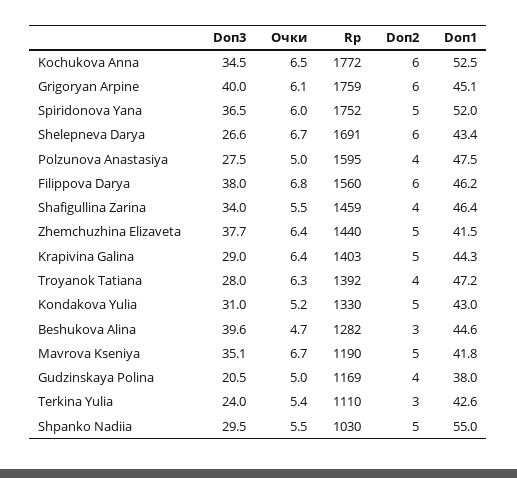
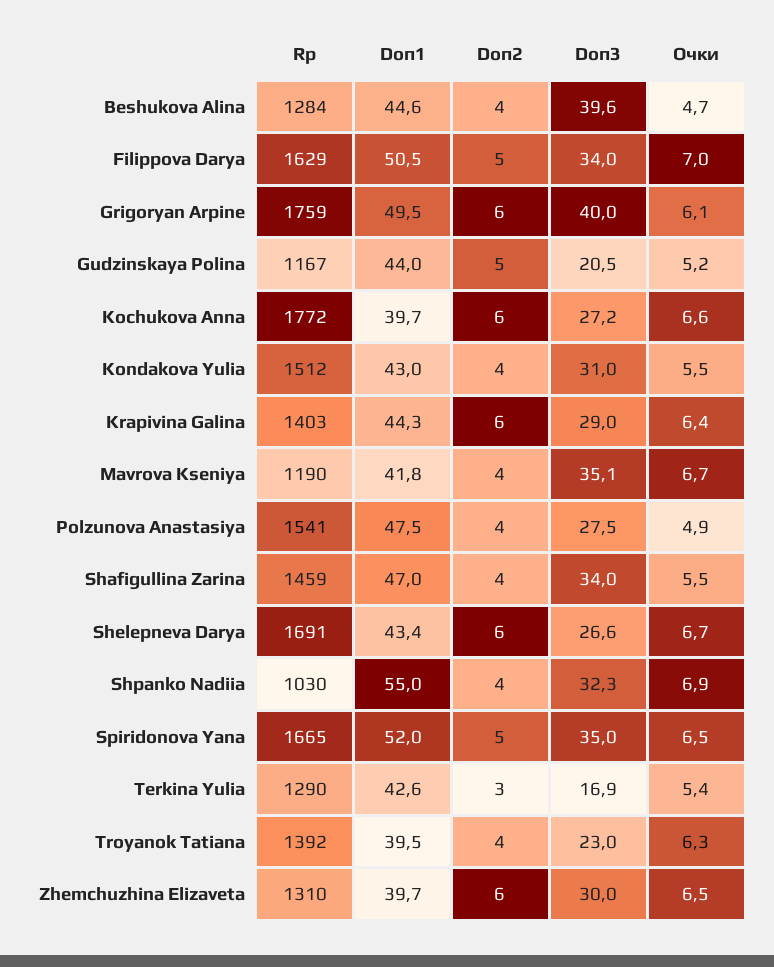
  {
    "Doп3": {
-     "Kochukova Anna": 34.5,
+     "Kochukova Anna": 27.2,
      "Grigoryan Arpine": 40,
-     "Spiridonova Yana": 36.5,
+     "Spiridonova Yana": 35,
      "Shelepneva Darya": 26.6,
      "Polzunova Anastasiya": 27.5,
-     "Filippova Darya": 38,
+     "Filippova Darya": 34,
      "Shafigullina Zarina": 34,
-     "Zhemchuzhina Elizaveta": 37.7,
+     "Zhemchuzhina Elizaveta": 30,
      "Krapivina Galina": 29,
-     "Troyanok Tatiana": 28,
+     "Troyanok Tatiana": 23,
      "Kondakova Yulia": 31,
      "Beshukova Alina": 39.6,
      "Mavrova Kseniya": 35.1,
      "Gudzinskaya Polina": 20.5,
-     "Terkina Yulia": 24,
+     "Terkina Yulia": 16.9,
-     "Shpanko Nadiia": 29.5
+     "Shpanko Nadiia": 32.3
    },
    "Очки": {
-     "Kochukova Anna": 6.5,
+     "Kochukova Anna": 6.6,
      "Grigoryan Arpine": 6.1,
-     "Spiridonova Yana": 6,
+     "Spiridonova Yana": 6.5,
      "Shelepneva Darya": 6.7,
-     "Polzunova Anastasiya": 5,
+     "Polzunova Anastasiya": 4.9,
-     "Filippova Darya": 6.8,
+     "Filippova Darya": 7,
      "Shafigullina Zarina": 5.5,
-     "Zhemchuzhina Elizaveta": 6.4,
+     "Zhemchuzhina Elizaveta": 6.5,
      "Krapivina Galina": 6.4,
      "Troyanok Tatiana": 6.3,
-     "Kondakova Yulia": 5.2,
+     "Kondakova Yulia": 5.5,
      "Beshukova Alina": 4.7,
      "Mavrova Kseniya": 6.7,
-     "Gudzinskaya Polina": 5,
+     "Gudzinskaya Polina": 5.2,
      "Terkina Yulia": 5.4,
-     "Shpanko Nadiia": 5.5
+     "Shpanko Nadiia": 6.9
    },
    "Rp": {
      "Kochukova Anna": 1772,
      "Grigoryan Arpine": 1759,
-     "Spiridonova Yana": 1752,
+     "Spiridonova Yana": 1665,
      "Shelepneva Darya": 1691,
-     "Polzunova Anastasiya": 1595,
+     "Polzunova Anastasiya": 1541,
-     "Filippova Darya": 1560,
+     "Filippova Darya": 1629,
      "Shafigullina Zarina": 1459,
-     "Zhemchuzhina Elizaveta": 1440,
+     "Zhemchuzhina Elizaveta": 1310,
      "Krapivina Galina": 1403,
      "Troyanok Tatiana": 1392,
-     "Kondakova Yulia": 1330,
+     "Kondakova Yulia": 1512,
-     "Beshukova Alina": 1282,
+     "Beshukova Alina": 1284,
      "Mavrova Kseniya": 1190,
-     "Gudzinskaya Polina": 1169,
+     "Gudzinskaya Polina": 1167,
-     "Terkina Yulia": 1110,
+     "Terkina Yulia": 1290,
      "Shpanko Nadiia": 1030
    },
    "Doп2": {
      "Kochukova Anna": 6,
      "Grigoryan Arpine": 6,
      "Spiridonova Yana": 5,
      "Shelepneva Darya": 6,
      "Polzunova Anastasiya": 4,
-     "Filippova Darya": 6,
+     "Filippova Darya": 5,
      "Shafigullina Zarina": 4,
-     "Zhemchuzhina Elizaveta": 5,
+     "Zhemchuzhina Elizaveta": 6,
-     "Krapivina Galina": 5,
+     "Krapivina Galina": 6,
      "Troyanok Tatiana": 4,
-     "Kondakova Yulia": 5,
+     "Kondakova Yulia": 4,
-     "Beshukova Alina": 3,
+     "Beshukova Alina": 4,
-     "Mavrova Kseniya": 5,
+     "Mavrova Kseniya": 4,
-     "Gudzinskaya Polina": 4,
+     "Gudzinskaya Polina": 5,
      "Terkina Yulia": 3,
-     "Shpanko Nadiia": 5
+     "Shpanko Nadiia": 4
    },
    "Doп1": {
-     "Kochukova Anna": 52.5,
+     "Kochukova Anna": 39.7,
-     "Grigoryan Arpine": 45.1,
+     "Grigoryan Arpine": 49.5,
      "Spiridonova Yana": 52,
      "Shelepneva Darya": 43.4,
      "Polzunova Anastasiya": 47.5,
-     "Filippova Darya": 46.2,
+     "Filippova Darya": 50.5,
-     "Shafigullina Zarina": 46.4,
+     "Shafigullina Zarina": 47,
-     "Zhemchuzhina Elizaveta": 41.5,
+     "Zhemchuzhina Elizaveta": 39.7,
      "Krapivina Galina": 44.3,
-     "Troyanok Tatiana": 47.2,
+     "Troyanok Tatiana": 39.5,
      "Kondakova Yulia": 43,
      "Beshukova Alina": 44.6,
      "Mavrova Kseniya": 41.8,
-     "Gudzinskaya Polina": 38,
+     "Gudzinskaya Polina": 44,
      "Terkina Yulia": 42.6,
      "Shpanko Nadiia": 55
    }
  }

